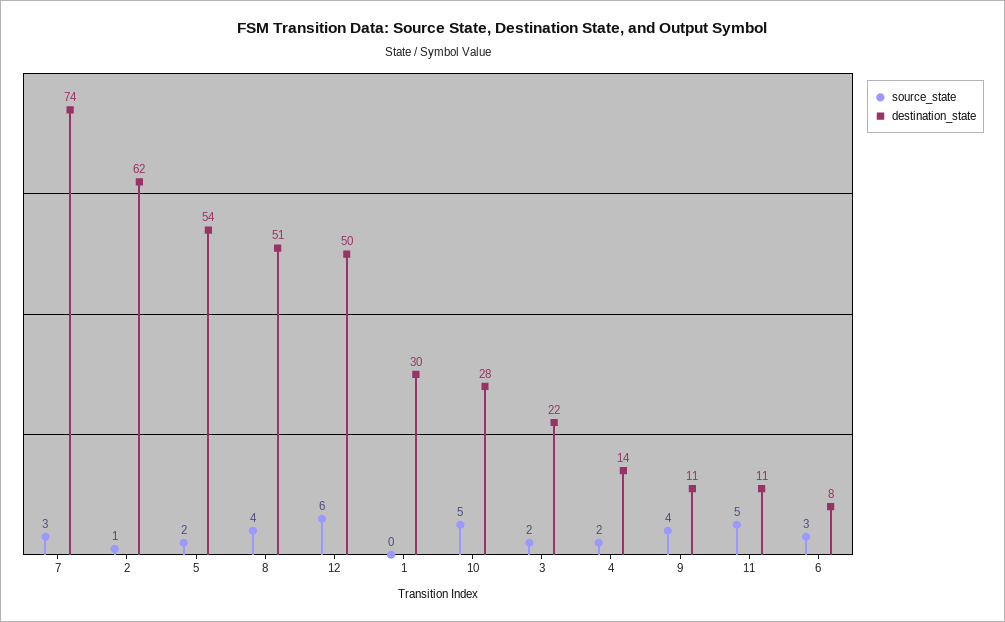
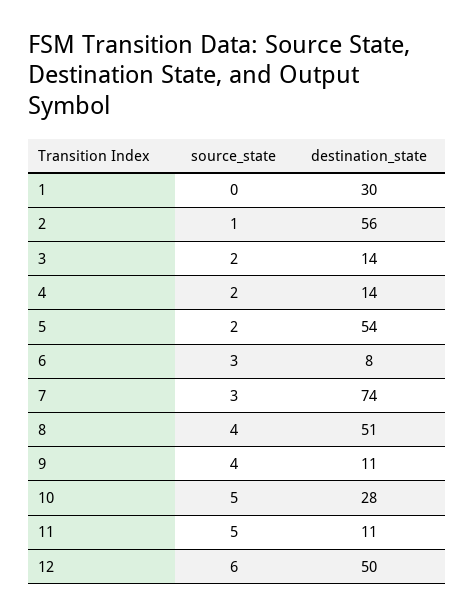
  {
    "source_state": {
      "7": 3,
      "2": 1,
      "5": 2,
      "8": 4,
      "12": 6,
      "1": 0,
      "10": 5,
      "3": 2,
      "4": 2,
      "9": 4,
      "11": 5,
      "6": 3
    },
    "destination_state": {
      "7": 74,
-     "2": 62,
+     "2": 56,
      "5": 54,
      "8": 51,
      "12": 50,
      "1": 30,
      "10": 28,
-     "3": 22,
+     "3": 14,
      "4": 14,
      "9": 11,
      "11": 11,
      "6": 8
    }
  }

